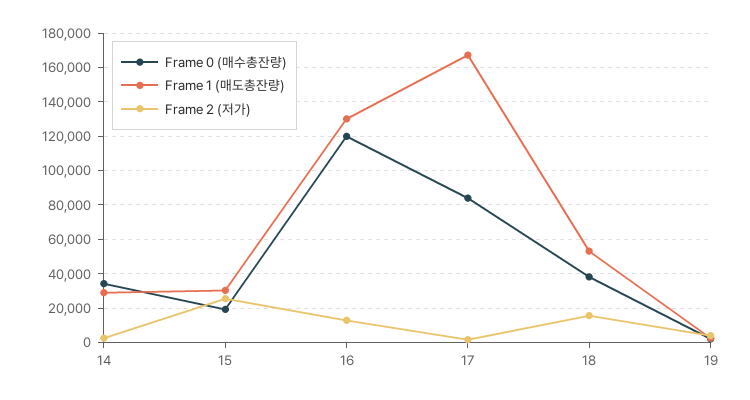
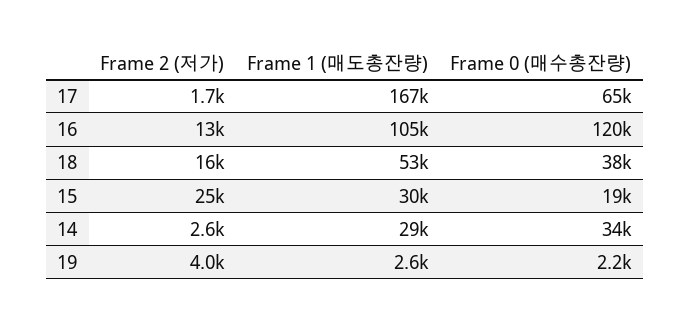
  {
    "Frame 0 (매수총잔량)": {
      "14": 34000,
      "15": 19000,
      "16": 120000,
-     "17": 85000,
+     "17": 65000,
      "18": 38000,
      "19": 2200
    },
    "Frame 1 (매도총잔량)": {
      "14": 29000,
      "15": 30000,
-     "16": 130000,
+     "16": 105000,
      "17": 167000,
      "18": 53000,
      "19": 2600
    },
    "Frame 2 (저가)": {
      "14": 2600,
      "15": 25000,
      "16": 13000,
      "17": 1700,
      "18": 16000,
      "19": 4000
    }
  }

